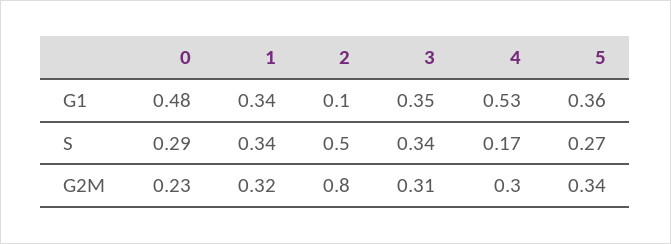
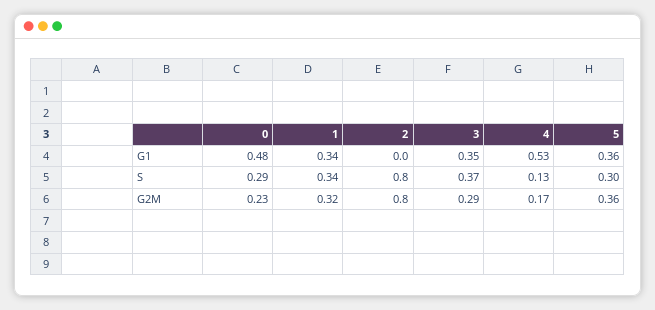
  {
    "0": {
      "G1": 0.48,
      "S": 0.29,
      "G2M": 0.23
    },
    "1": {
      "G1": 0.34,
      "S": 0.34,
      "G2M": 0.32
    },
    "2": {
-     "G1": 0.1,
+     "G1": 0,
-     "S": 0.5,
+     "S": 0.8,
      "G2M": 0.8
    },
    "3": {
      "G1": 0.35,
-     "S": 0.34,
+     "S": 0.37,
-     "G2M": 0.31
+     "G2M": 0.29
    },
    "4": {
      "G1": 0.53,
-     "S": 0.17,
+     "S": 0.13,
-     "G2M": 0.3
+     "G2M": 0.17
    },
    "5": {
      "G1": 0.36,
-     "S": 0.27,
+     "S": 0.3,
-     "G2M": 0.34
+     "G2M": 0.36
    }
  }

